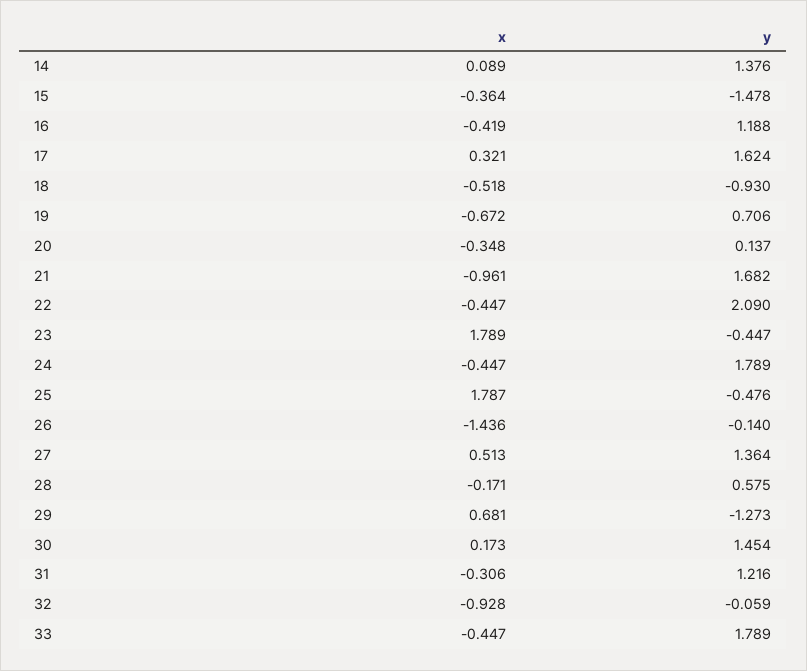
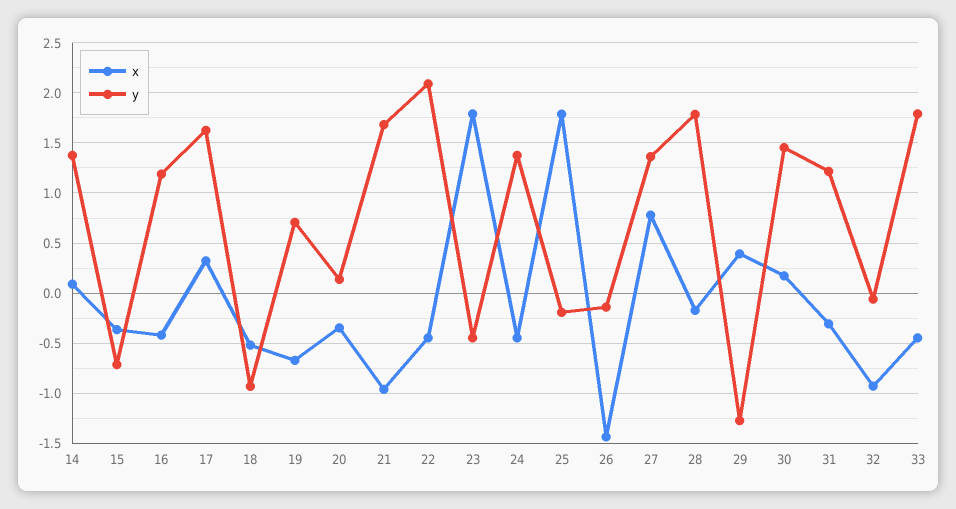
  {
    "x": {
      "14": 0.089,
      "15": -0.364,
      "16": -0.419,
      "17": 0.321,
      "18": -0.518,
      "19": -0.672,
      "20": -0.348,
      "21": -0.961,
      "22": -0.447,
      "23": 1.789,
      "24": -0.447,
      "25": 1.787,
      "26": -1.436,
-     "27": 0.513,
+     "27": 0.8,
      "28": -0.171,
-     "29": 0.681,
+     "29": 0.4,
      "30": 0.173,
      "31": -0.306,
      "32": -0.928,
      "33": -0.447
    },
    "y": {
      "14": 1.376,
-     "15": -1.478,
+     "15": -0.7,
      "16": 1.188,
      "17": 1.624,
      "18": -0.93,
      "19": 0.706,
      "20": 0.137,
      "21": 1.682,
      "22": 2.09,
      "23": -0.447,
-     "24": 1.789,
+     "24": 1.4,
-     "25": -0.476,
+     "25": -0.2,
      "26": -0.14,
      "27": 1.364,
-     "28": 0.575,
+     "28": 1.8,
      "29": -1.273,
      "30": 1.454,
      "31": 1.216,
      "32": -0.059,
      "33": 1.789
    }
  }

